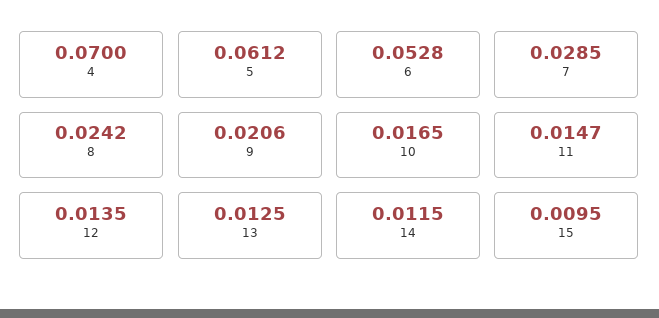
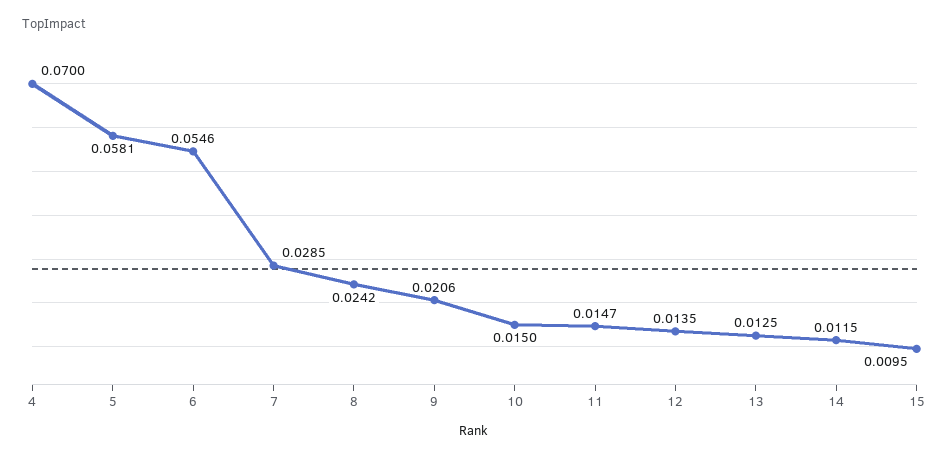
  {
    "4": 0.07,
-   "5": 0.0612,
+   "5": 0.0581,
-   "6": 0.0528,
+   "6": 0.0546,
    "7": 0.0285,
    "8": 0.0242,
    "9": 0.0206,
-   "10": 0.0165,
+   "10": 0.015,
    "11": 0.0147,
    "12": 0.0135,
    "13": 0.0125,
    "14": 0.0115,
    "15": 0.0095
  }

